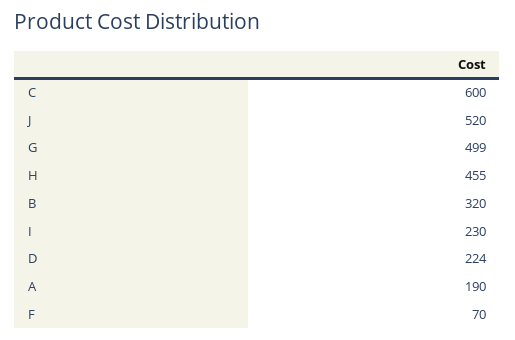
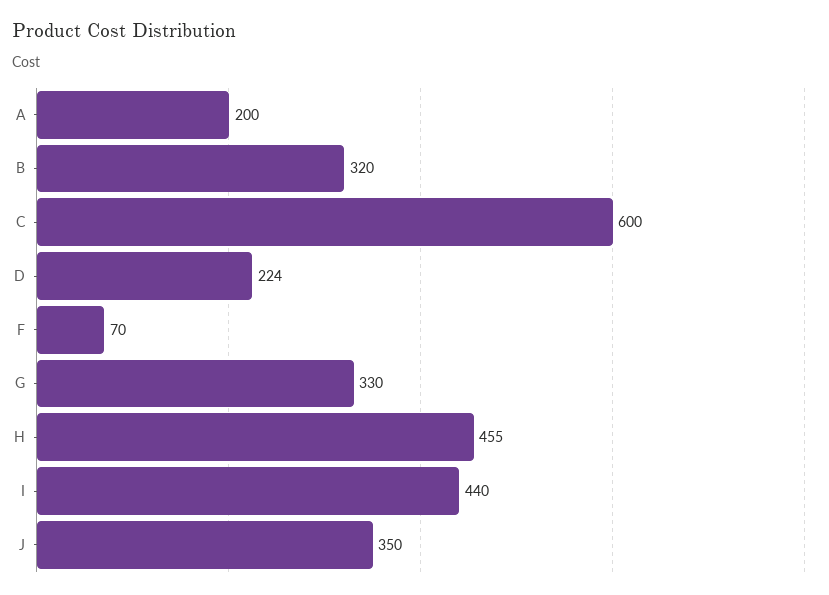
  {
    "C": 600,
-   "J": 520,
+   "J": 350,
-   "G": 499,
+   "G": 330,
    "H": 455,
    "B": 320,
-   "I": 230,
+   "I": 440,
    "D": 224,
-   "A": 190,
+   "A": 200,
    "F": 70
  }

